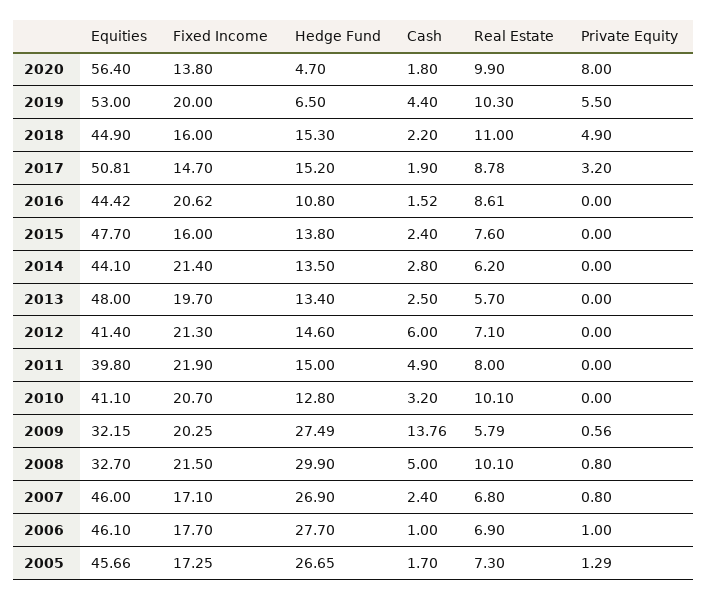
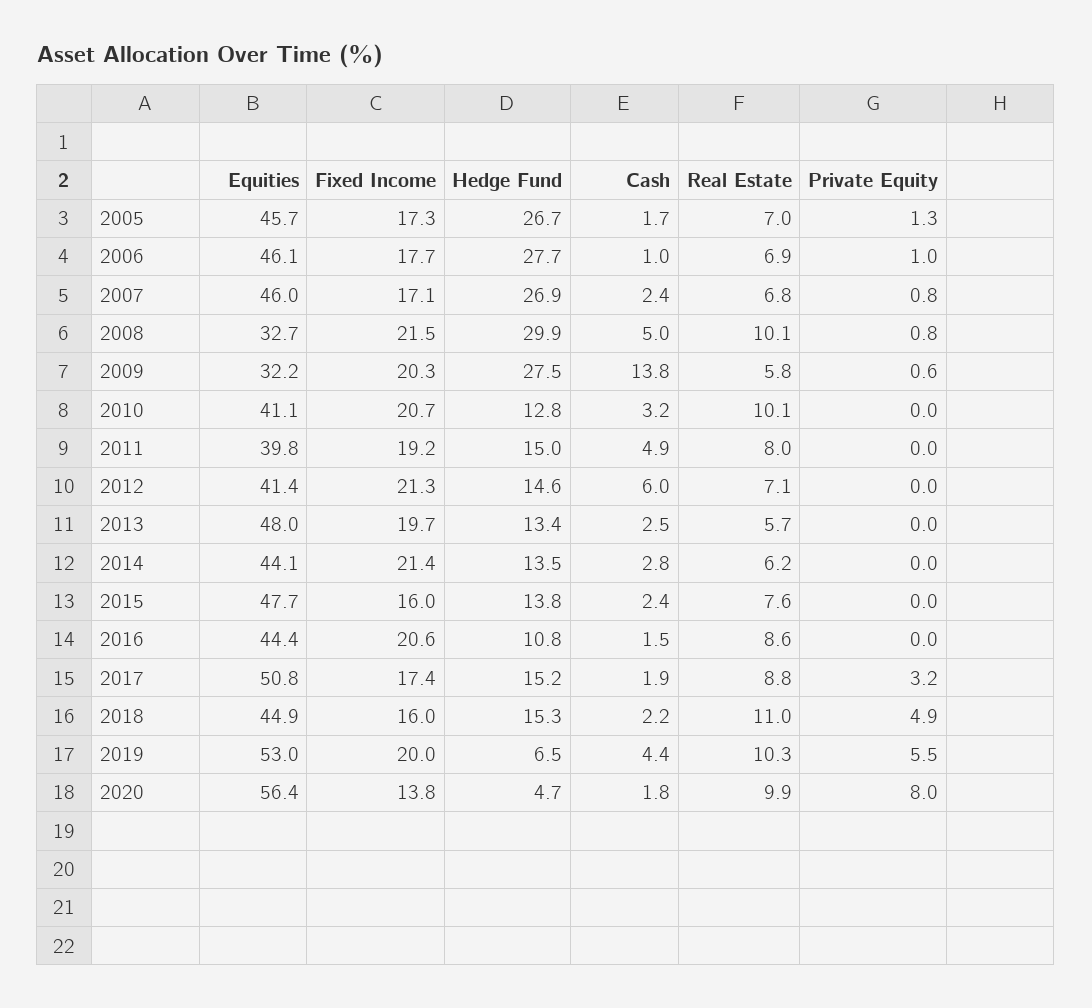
  {
    "Equities": {
      "2020": 56.4,
      "2019": 53,
      "2018": 44.9,
      "2017": 50.81,
      "2016": 44.42,
      "2015": 47.7,
      "2014": 44.1,
      "2013": 48,
      "2012": 41.4,
      "2011": 39.8,
      "2010": 41.1,
      "2009": 32.15,
      "2008": 32.7,
      "2007": 46,
      "2006": 46.1,
      "2005": 45.66
    },
    "Fixed Income": {
      "2020": 13.8,
      "2019": 20,
      "2018": 16,
-     "2017": 14.7,
+     "2017": 17.4,
      "2016": 20.62,
      "2015": 16,
      "2014": 21.4,
      "2013": 19.7,
      "2012": 21.3,
-     "2011": 21.9,
+     "2011": 19.2,
      "2010": 20.7,
      "2009": 20.25,
      "2008": 21.5,
      "2007": 17.1,
      "2006": 17.7,
      "2005": 17.25
    },
    "Hedge Fund": {
      "2020": 4.7,
      "2019": 6.5,
      "2018": 15.3,
      "2017": 15.2,
      "2016": 10.8,
      "2015": 13.8,
      "2014": 13.5,
      "2013": 13.4,
      "2012": 14.6,
      "2011": 15,
      "2010": 12.8,
      "2009": 27.49,
      "2008": 29.9,
      "2007": 26.9,
      "2006": 27.7,
      "2005": 26.65
    },
    "Cash": {
      "2020": 1.8,
      "2019": 4.4,
      "2018": 2.2,
      "2017": 1.9,
      "2016": 1.52,
      "2015": 2.4,
      "2014": 2.8,
      "2013": 2.5,
      "2012": 6,
      "2011": 4.9,
      "2010": 3.2,
      "2009": 13.76,
      "2008": 5,
      "2007": 2.4,
      "2006": 1,
      "2005": 1.7
    },
    "Real Estate": {
      "2020": 9.9,
      "2019": 10.3,
      "2018": 11,
      "2017": 8.78,
      "2016": 8.61,
      "2015": 7.6,
      "2014": 6.2,
      "2013": 5.7,
      "2012": 7.1,
      "2011": 8,
      "2010": 10.1,
      "2009": 5.79,
      "2008": 10.1,
      "2007": 6.8,
      "2006": 6.9,
-     "2005": 7.3
+     "2005": 7
    },
    "Private Equity": {
      "2020": 8,
      "2019": 5.5,
      "2018": 4.9,
      "2017": 3.2,
      "2016": 0,
      "2015": 0,
      "2014": 0,
      "2013": 0,
      "2012": 0,
      "2011": 0,
      "2010": 0,
      "2009": 0.56,
      "2008": 0.8,
      "2007": 0.8,
      "2006": 1,
      "2005": 1.29
    }
  }

